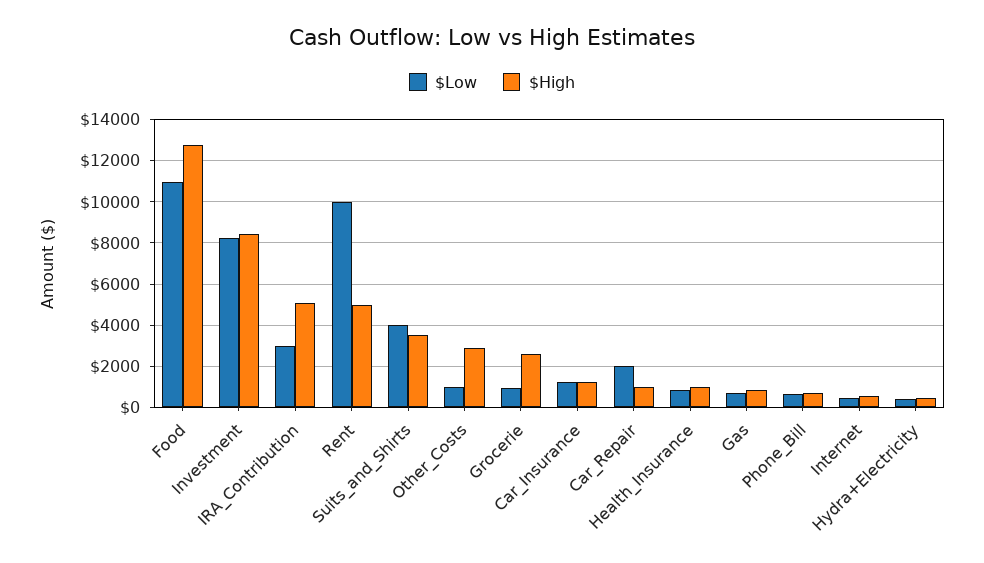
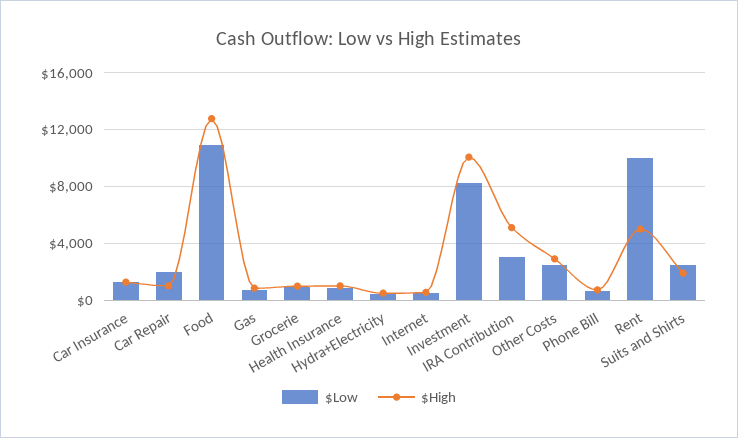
  {
    "$Low": {
      "Food": 11000,
      "Investment": 8000,
      "IRA_Contribution": 3000,
      "Rent": 10000,
-     "Suits_and_Shirts": 4000,
+     "Suits_and_Shirts": 2500,
-     "Other_Costs": 1000,
+     "Other_Costs": 2500,
      "Grocerie": 1000,
      "Car_Insurance": 1500,
      "Car_Repair": 2000,
      "Health_Insurance": 1000,
      "Gas": 500,
      "Phone_Bill": 500,
      "Internet": 500,
      "Hydra+Electricity": 500
    },
    "$High": {
      "Food": 13000,
-     "Investment": 8500,
+     "Investment": 10000,
      "IRA_Contribution": 5000,
      "Rent": 5000,
-     "Suits_and_Shirts": 3500,
+     "Suits_and_Shirts": 2000,
      "Other_Costs": 3000,
-     "Grocerie": 2500,
+     "Grocerie": 1000,
      "Car_Insurance": 1500,
      "Car_Repair": 1000,
      "Health_Insurance": 1000,
      "Gas": 1000,
      "Phone_Bill": 500,
      "Internet": 500,
      "Hydra+Electricity": 500
    }
  }

